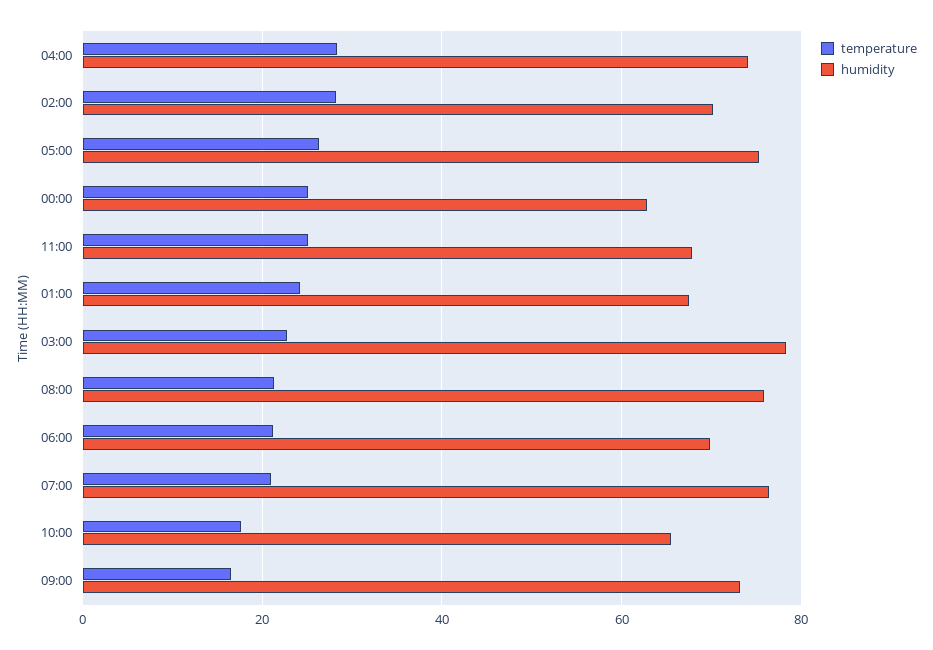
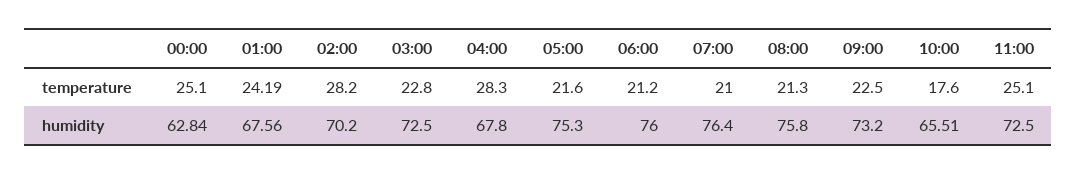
  {
    "temperature": {
      "04:00": 28.3,
      "02:00": 28.2,
-     "05:00": 26,
+     "05:00": 21.6,
      "00:00": 25.1,
      "11:00": 25.1,
      "01:00": 24.19,
      "03:00": 22.8,
      "08:00": 21.3,
      "06:00": 21.2,
      "07:00": 21,
      "10:00": 17.6,
-     "09:00": 16
+     "09:00": 22.5
    },
    "humidity": {
-     "04:00": 74,
+     "04:00": 67.8,
      "02:00": 70.2,
      "05:00": 75.3,
      "00:00": 62.84,
-     "11:00": 68,
+     "11:00": 72.5,
      "01:00": 67.56,
-     "03:00": 78,
+     "03:00": 72.5,
      "08:00": 75.8,
-     "06:00": 70,
+     "06:00": 76,
      "07:00": 76.4,
      "10:00": 65.51,
      "09:00": 73.2
    }
  }

